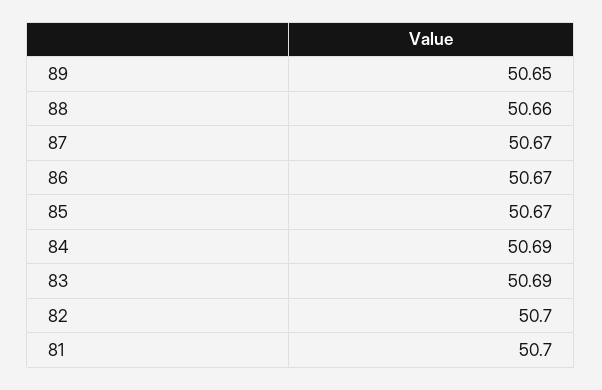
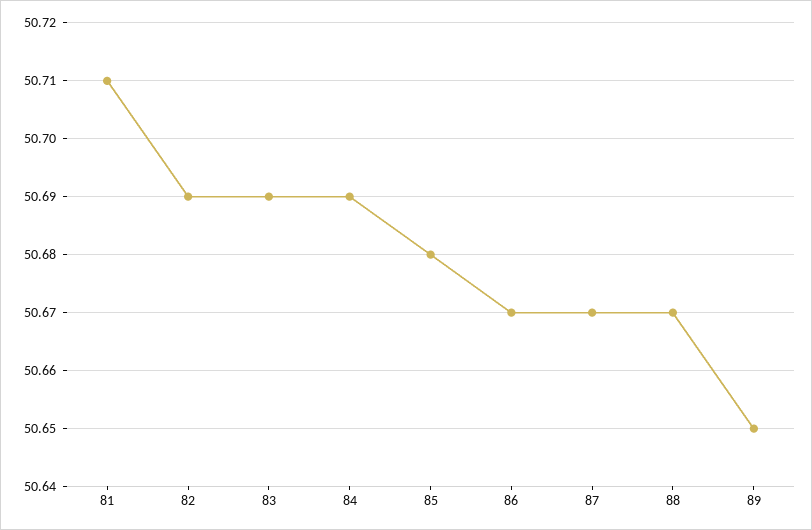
  {
    "89": 50.65,
-   "88": 50.66,
+   "88": 50.67,
    "87": 50.67,
    "86": 50.67,
-   "85": 50.67,
+   "85": 50.68,
    "84": 50.69,
    "83": 50.69,
-   "82": 50.7,
+   "82": 50.69,
-   "81": 50.7
+   "81": 50.71
  }

